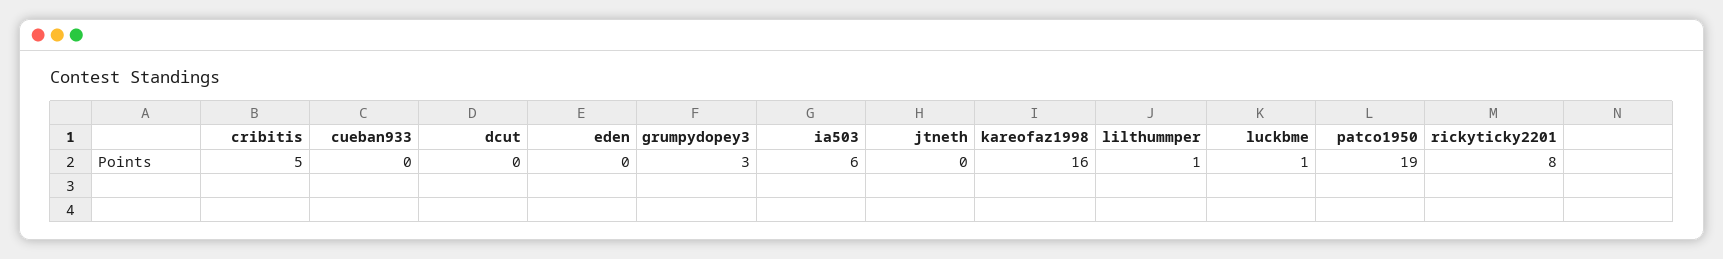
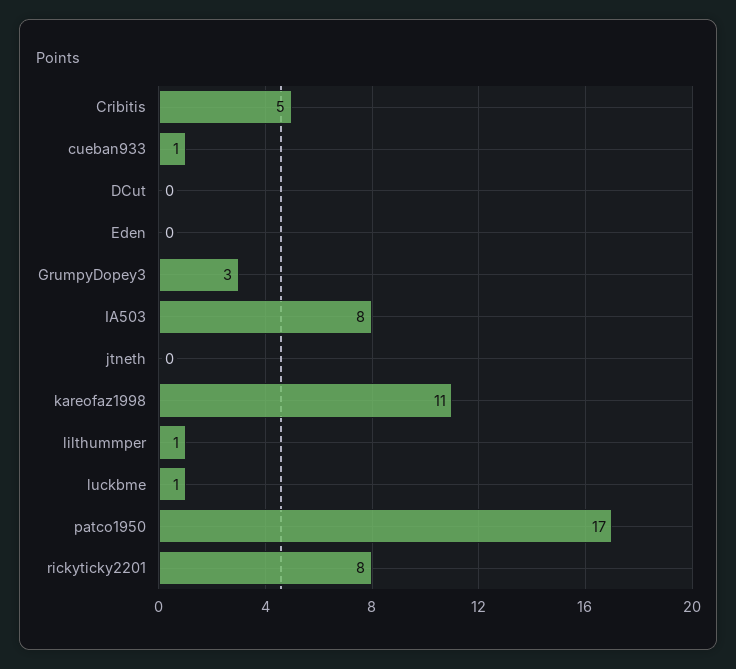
  {
    "cribitis": 5,
-   "cueban933": 0,
+   "cueban933": 1,
    "dcut": 0,
    "eden": 0,
    "grumpydopey3": 3,
-   "ia503": 6,
+   "ia503": 8,
    "jtneth": 0,
-   "kareofaz1998": 16,
+   "kareofaz1998": 11,
    "lilthummper": 1,
    "luckbme": 1,
-   "patco1950": 19,
+   "patco1950": 17,
    "rickyticky2201": 8
  }

